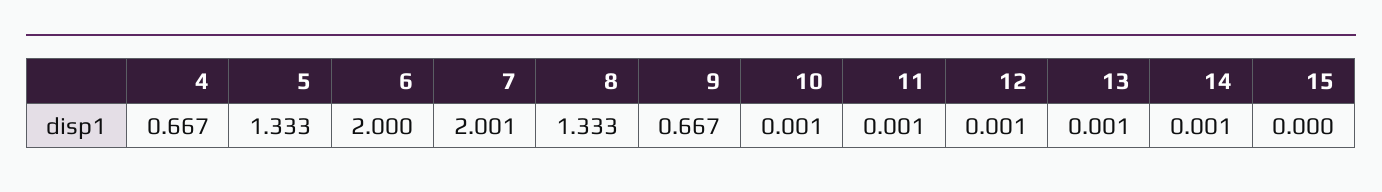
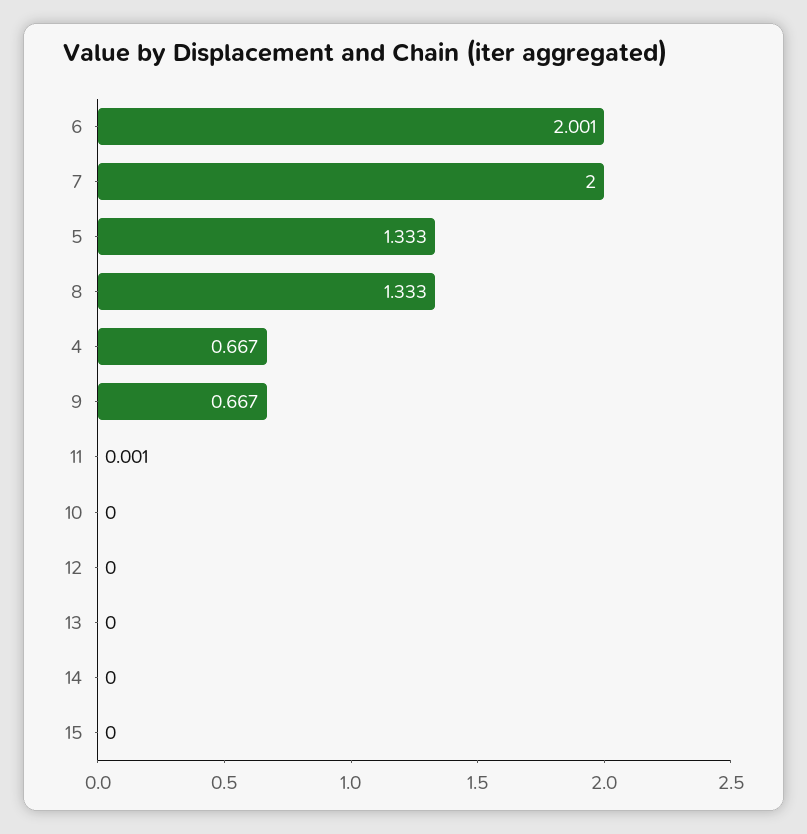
  {
    "4": 0.667,
    "5": 1.333,
-   "6": 2,
+   "6": 2.001,
-   "7": 2.001,
+   "7": 2,
    "8": 1.333,
    "9": 0.667,
-   "10": 0.001,
+   "10": 0,
    "11": 0.001,
-   "12": 0.001,
+   "12": 0,
-   "13": 0.001,
+   "13": 0,
-   "14": 0.001,
+   "14": 0,
    "15": 0
  }

